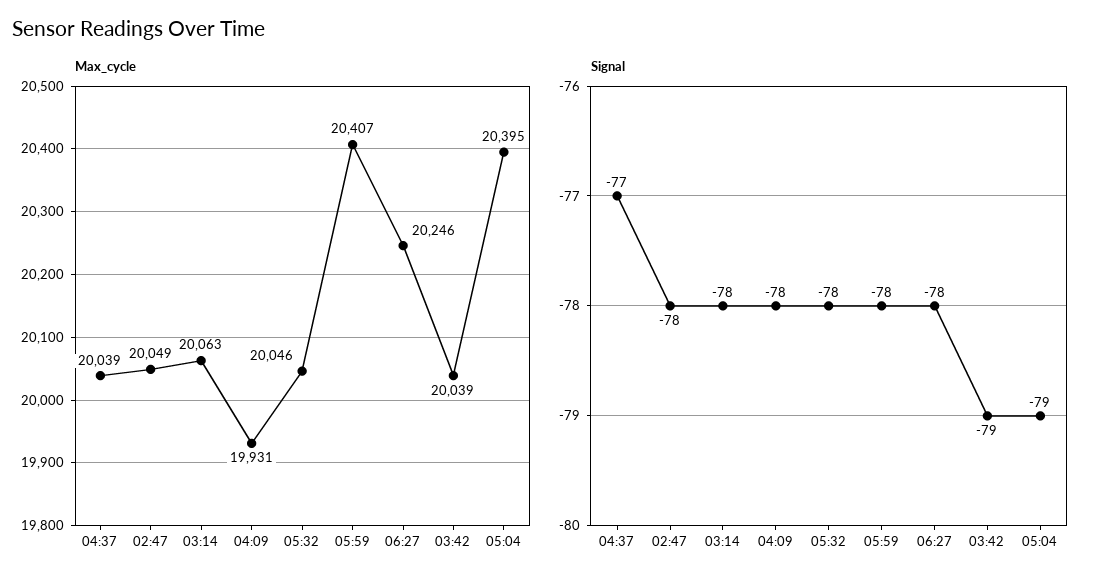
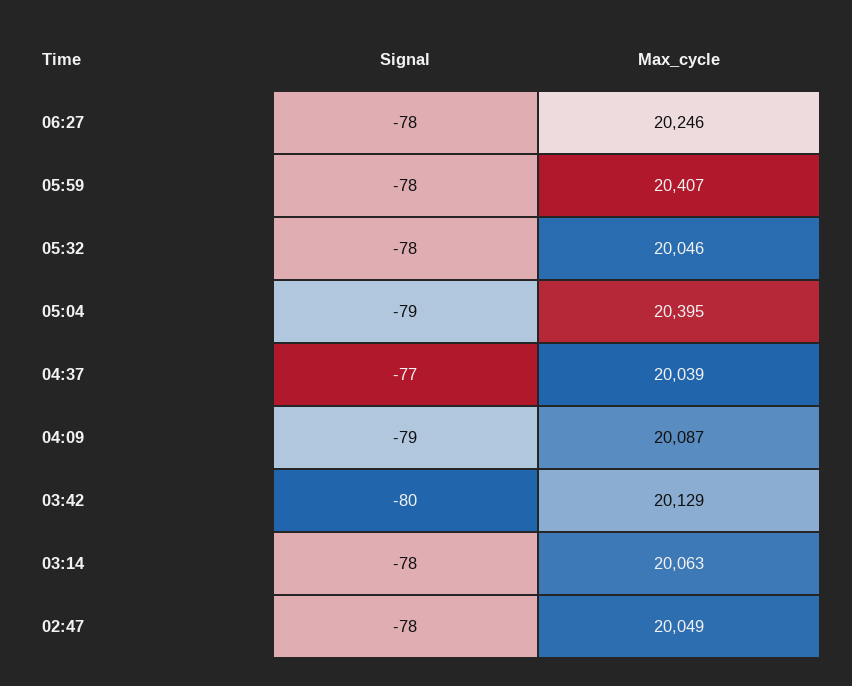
  {
    "Max_cycle": {
      "04:37": 20039,
      "02:47": 20049,
      "03:14": 20063,
-     "04:09": 19931,
+     "04:09": 20087,
      "05:32": 20046,
      "05:59": 20407,
      "06:27": 20246,
-     "03:42": 20039,
+     "03:42": 20129,
      "05:04": 20395
    },
    "Signal": {
      "04:37": -77,
      "02:47": -78,
      "03:14": -78,
-     "04:09": -78,
+     "04:09": -79,
      "05:32": -78,
      "05:59": -78,
      "06:27": -78,
-     "03:42": -79,
+     "03:42": -80,
      "05:04": -79
    }
  }

